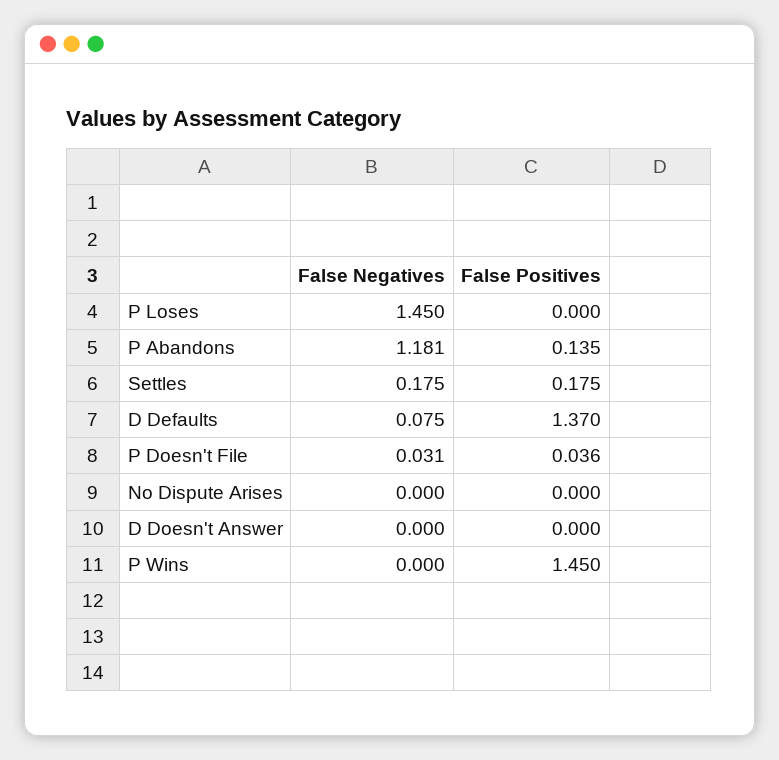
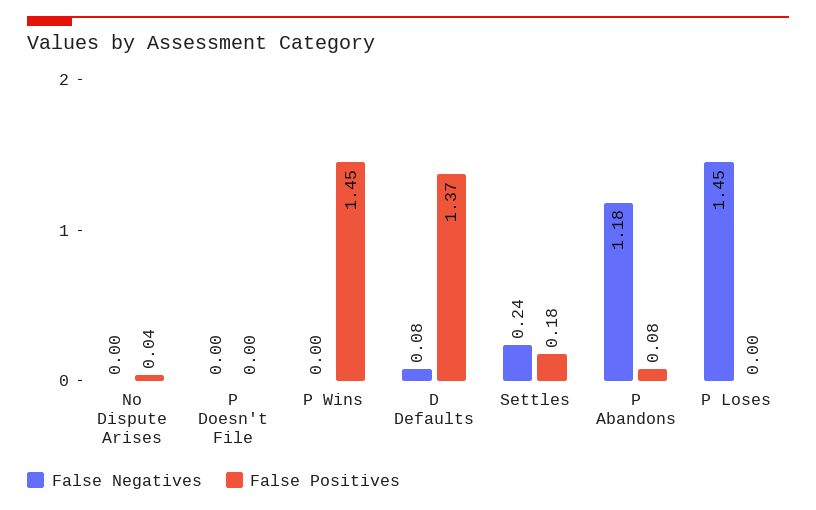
  {
    "False Negatives": {
      "P Loses": 1.45,
      "P Abandons": 1.181,
-     "Settles": 0.175,
+     "Settles": 0.24,
      "D Defaults": 0.075,
-     "P Doesn't File": 0.031,
+     "P Doesn't File": 0,
      "No Dispute Arises": 0,
-     "D Doesn't Answer": 0,
      "P Wins": 0
    },
    "False Positives": {
      "P Loses": 0,
-     "P Abandons": 0.135,
+     "P Abandons": 0.08,
      "Settles": 0.175,
      "D Defaults": 1.37,
-     "P Doesn't File": 0.036,
+     "P Doesn't File": 0,
-     "No Dispute Arises": 0,
+     "No Dispute Arises": 0.04,
-     "D Doesn't Answer": 0,
      "P Wins": 1.45
    }
  }

